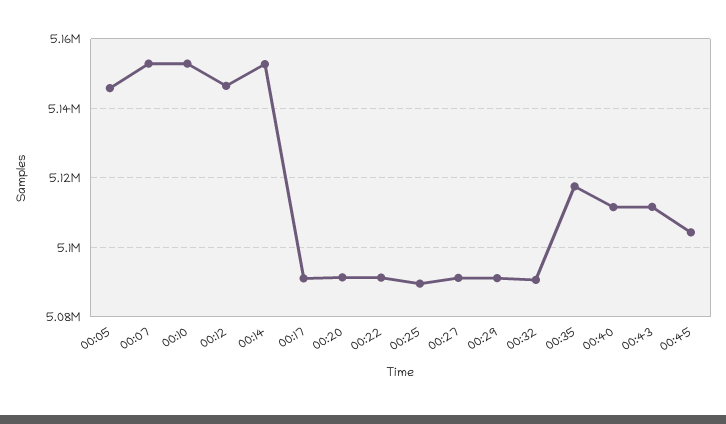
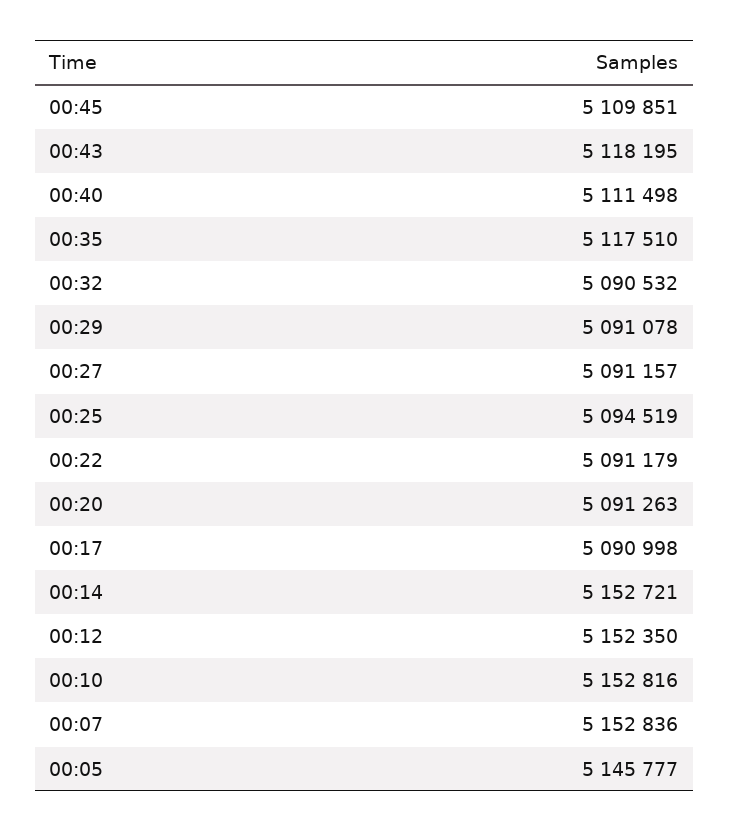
  {
    "00:05": 5145777,
    "00:07": 5152836,
    "00:10": 5152816,
-   "00:12": 5146000,
+   "00:12": 5152350,
    "00:14": 5152721,
    "00:17": 5090998,
    "00:20": 5091263,
    "00:22": 5091179,
-   "00:25": 5090000,
+   "00:25": 5094519,
    "00:27": 5091157,
    "00:29": 5091078,
    "00:32": 5090532,
    "00:35": 5117510,
    "00:40": 5111498,
-   "00:43": 5112000,
+   "00:43": 5118195,
-   "00:45": 5104000
+   "00:45": 5109851
  }

